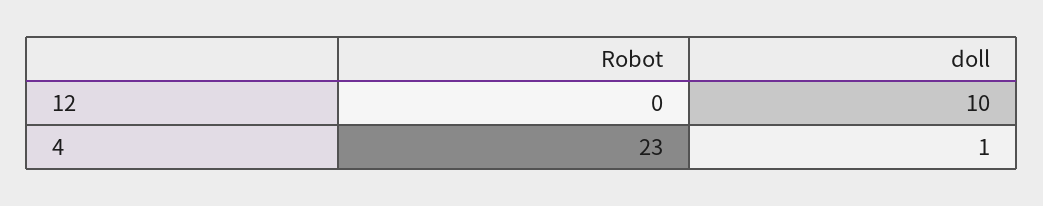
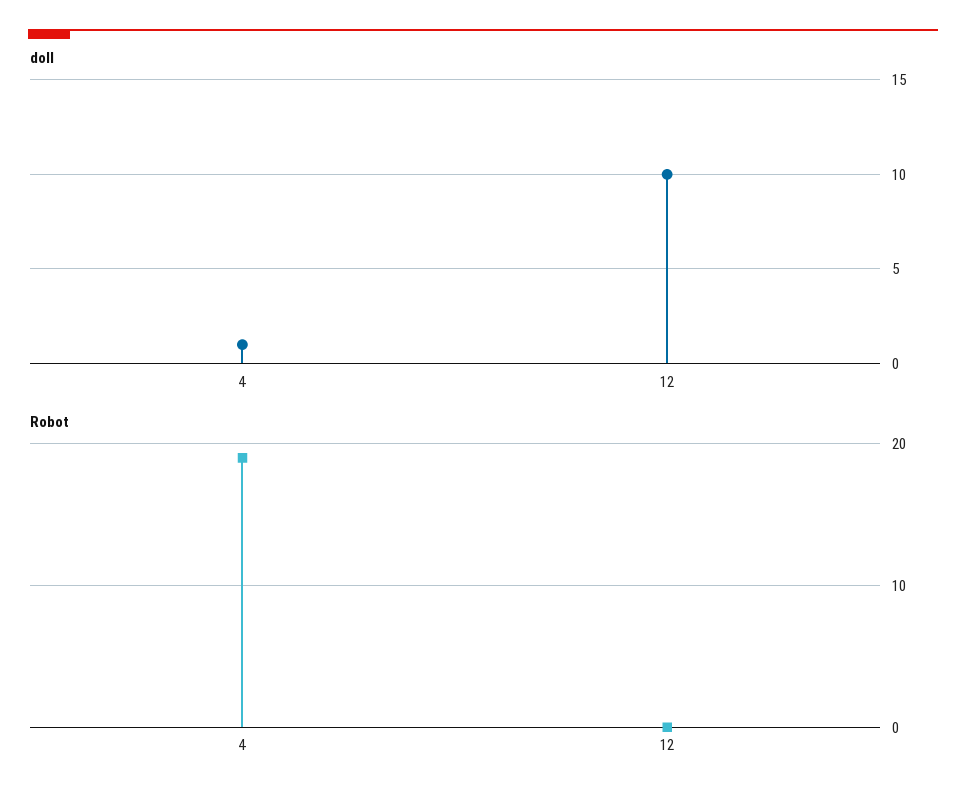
  {
    "Robot": {
      "12": 0,
-     "4": 23
+     "4": 19
    },
    "doll": {
      "12": 10,
      "4": 1
    }
  }

